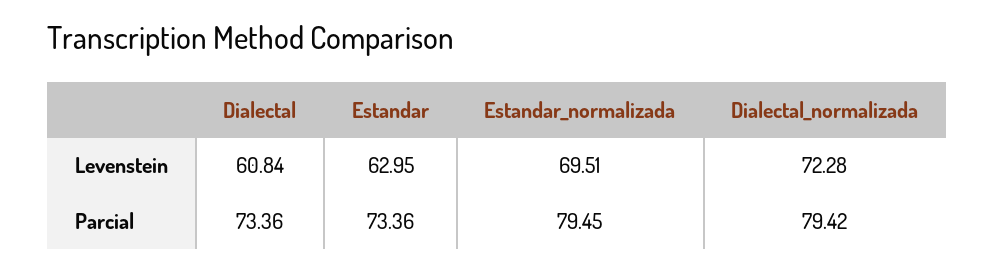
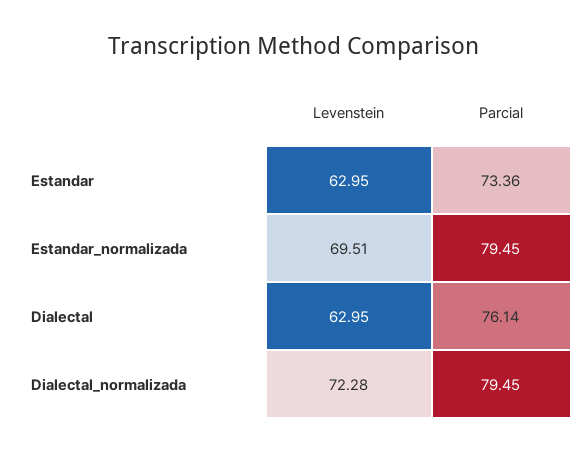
  {
    "Dialectal": {
-     "Levenstein": 60.84,
+     "Levenstein": 62.95,
-     "Parcial": 73.36
+     "Parcial": 76.14
    },
    "Estandar": {
      "Levenstein": 62.95,
      "Parcial": 73.36
    },
    "Estandar_normalizada": {
      "Levenstein": 69.51,
      "Parcial": 79.45
    },
    "Dialectal_normalizada": {
      "Levenstein": 72.28,
-     "Parcial": 79.42
+     "Parcial": 79.45
    }
  }

